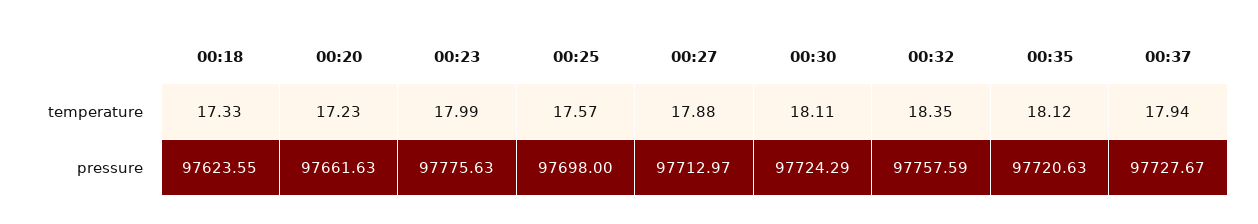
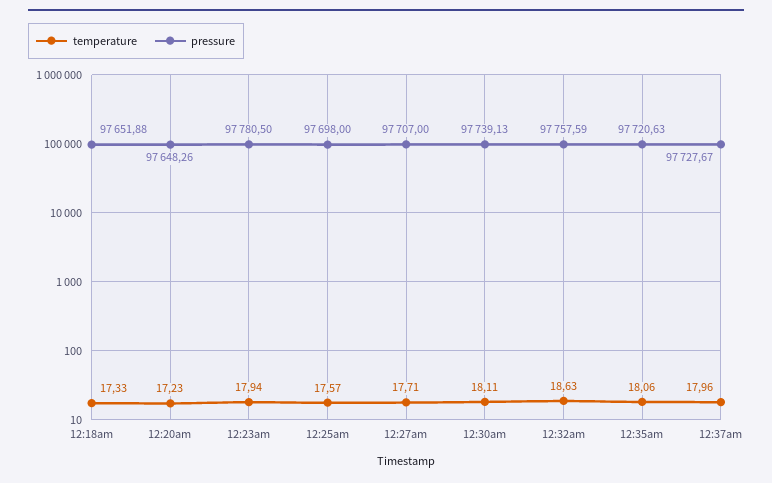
  {
    "temperature": {
      "00:18": 17.33,
      "00:20": 17.23,
-     "00:23": 17.99,
+     "00:23": 17.94,
      "00:25": 17.57,
-     "00:27": 17.88,
+     "00:27": 17.71,
      "00:30": 18.11,
-     "00:32": 18.35,
+     "00:32": 18.63,
-     "00:35": 18.12,
+     "00:35": 18.06,
-     "00:37": 17.94
+     "00:37": 17.96
    },
    "pressure": {
-     "00:18": 97623.55,
+     "00:18": 97651.88,
-     "00:20": 97661.63,
+     "00:20": 97648.26,
-     "00:23": 97775.63,
+     "00:23": 97780.5,
      "00:25": 97698,
-     "00:27": 97712.97,
+     "00:27": 97707,
-     "00:30": 97724.29,
+     "00:30": 97739.13,
      "00:32": 97757.59,
      "00:35": 97720.63,
      "00:37": 97727.67
    }
  }

